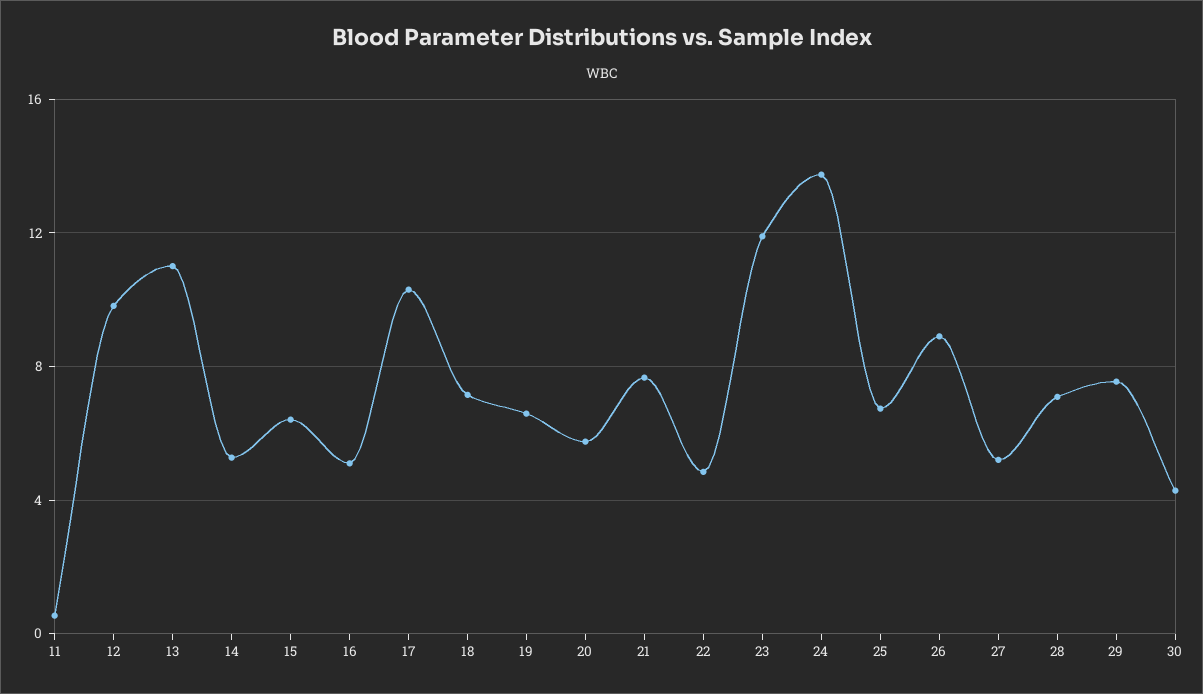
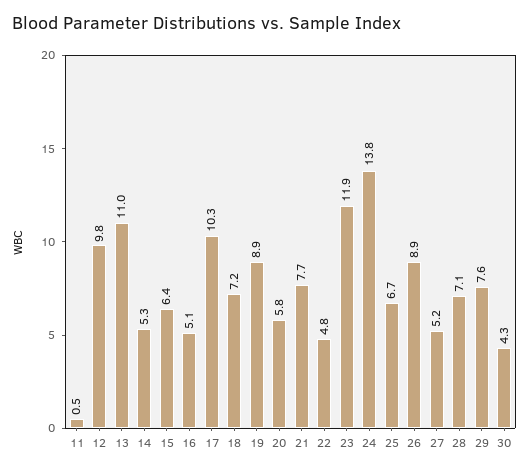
  {
    "11": 0.5,
    "12": 9.8,
    "13": 11,
    "14": 5.3,
    "15": 6.4,
    "16": 5.1,
    "17": 10.3,
    "18": 7.2,
-   "19": 6.5,
+   "19": 8.9,
    "20": 5.8,
    "21": 7.7,
    "22": 4.8,
    "23": 11.9,
    "24": 13.8,
    "25": 6.7,
    "26": 8.9,
    "27": 5.2,
    "28": 7.1,
    "29": 7.6,
    "30": 4.3
  }

